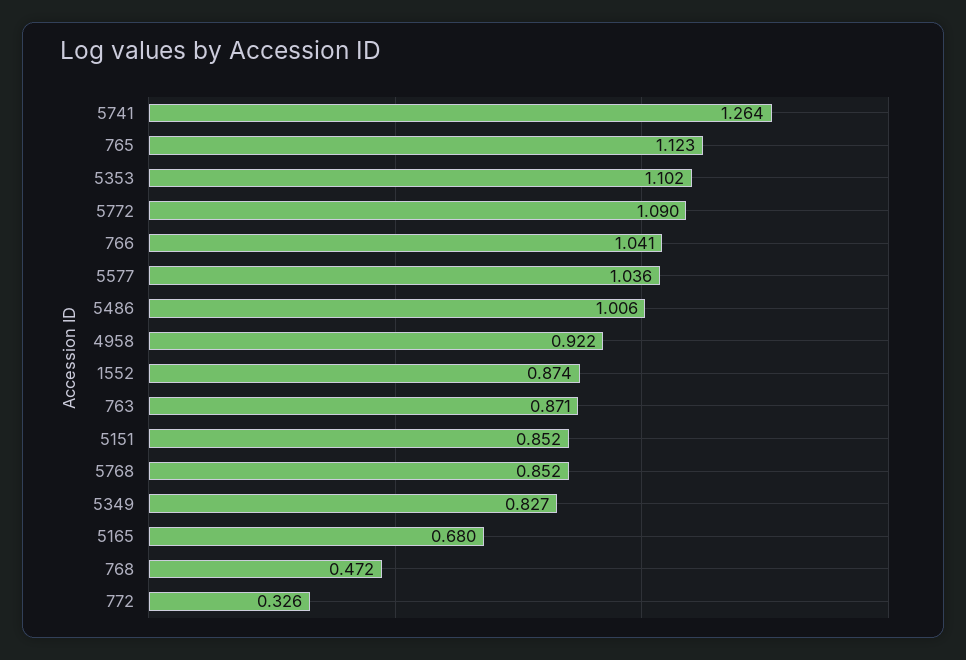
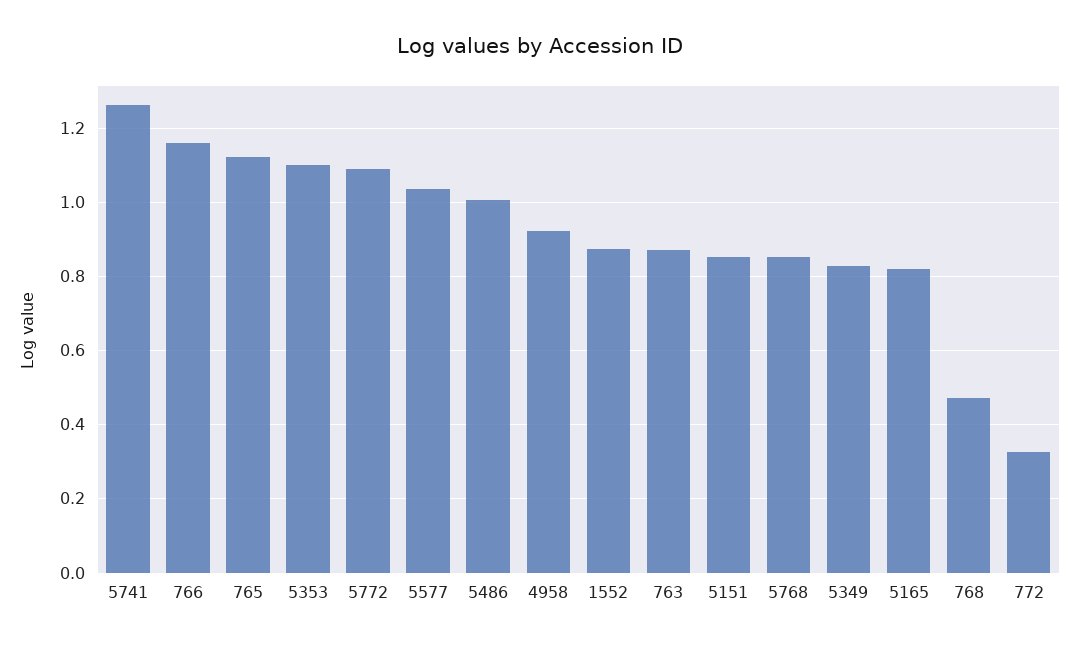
  {
    "5741": 1.264,
    "765": 1.123,
    "5353": 1.102,
    "5772": 1.09,
-   "766": 1.041,
+   "766": 1.16,
    "5577": 1.036,
    "5486": 1.006,
    "4958": 0.922,
    "1552": 0.874,
    "763": 0.871,
    "5151": 0.852,
    "5768": 0.852,
    "5349": 0.827,
-   "5165": 0.68,
+   "5165": 0.82,
    "768": 0.472,
    "772": 0.326
  }

